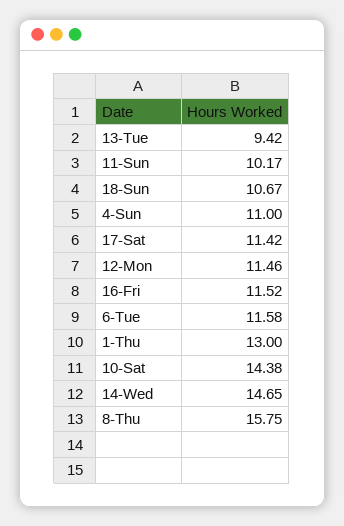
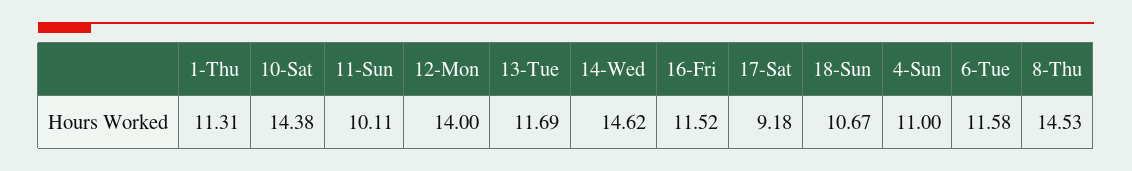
  {
-   "13-Tue": 9.42,
+   "13-Tue": 11.69,
-   "11-Sun": 10.17,
+   "11-Sun": 10.11,
    "18-Sun": 10.67,
    "4-Sun": 11,
-   "17-Sat": 11.42,
+   "17-Sat": 9.18,
-   "12-Mon": 11.46,
+   "12-Mon": 14,
    "16-Fri": 11.52,
    "6-Tue": 11.58,
-   "1-Thu": 13,
+   "1-Thu": 11.31,
    "10-Sat": 14.38,
-   "14-Wed": 14.65,
+   "14-Wed": 14.62,
-   "8-Thu": 15.75
+   "8-Thu": 14.53
  }

